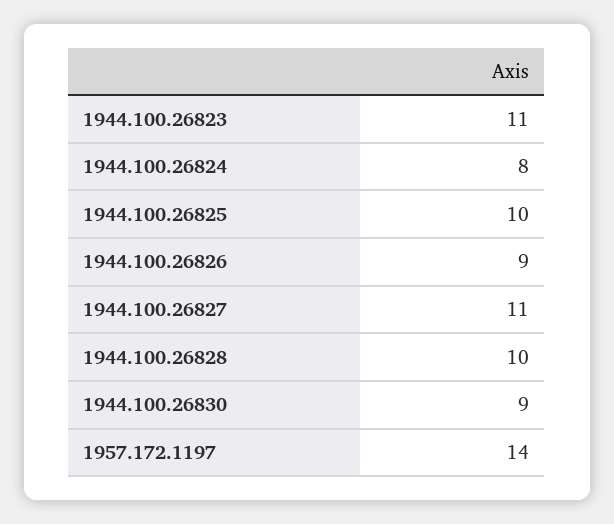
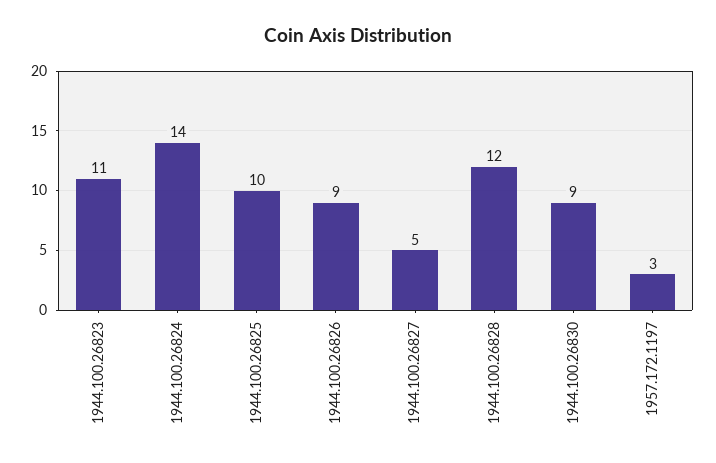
  {
    "1944.100.26823": 11,
-   "1944.100.26824": 8,
+   "1944.100.26824": 14,
    "1944.100.26825": 10,
    "1944.100.26826": 9,
-   "1944.100.26827": 11,
+   "1944.100.26827": 5,
-   "1944.100.26828": 10,
+   "1944.100.26828": 12,
    "1944.100.26830": 9,
-   "1957.172.1197": 14
+   "1957.172.1197": 3
  }

